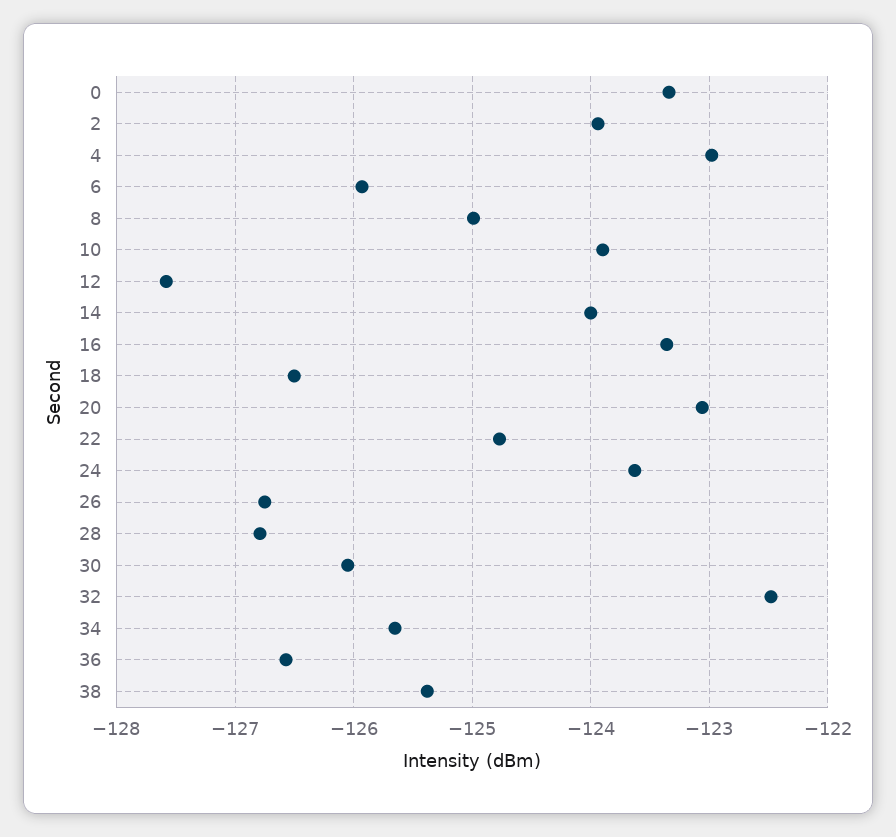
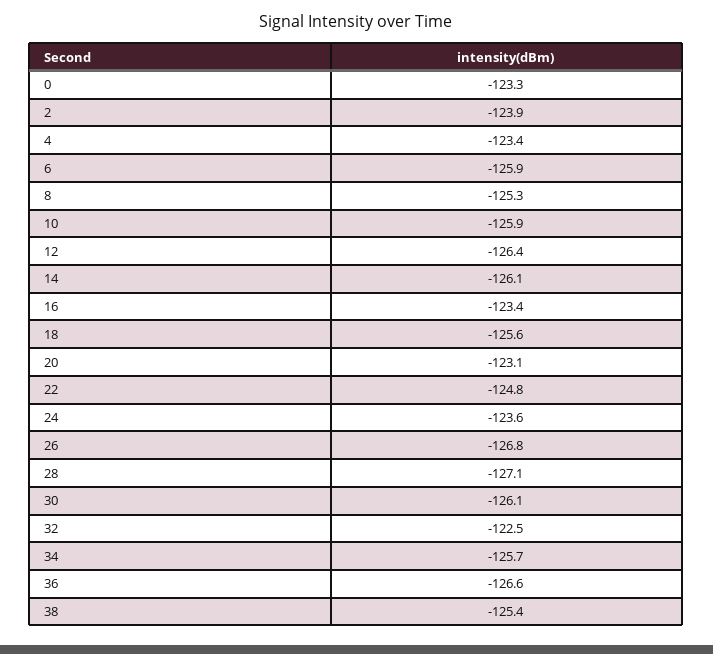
  {
    "0": -123.3,
    "2": -123.9,
-   "4": -123,
+   "4": -123.4,
    "6": -125.9,
-   "8": -125,
+   "8": -125.3,
-   "10": -123.9,
+   "10": -125.9,
-   "12": -127.6,
+   "12": -126.4,
-   "14": -124,
+   "14": -126.1,
    "16": -123.4,
-   "18": -126.5,
+   "18": -125.6,
    "20": -123.1,
    "22": -124.8,
    "24": -123.6,
    "26": -126.8,
-   "28": -126.8,
+   "28": -127.1,
    "30": -126.1,
    "32": -122.5,
    "34": -125.7,
    "36": -126.6,
    "38": -125.4
  }

